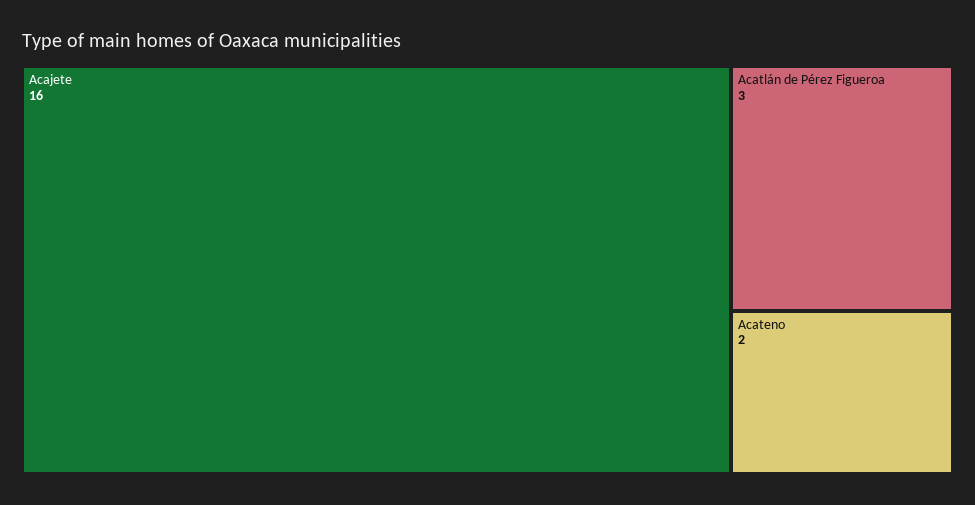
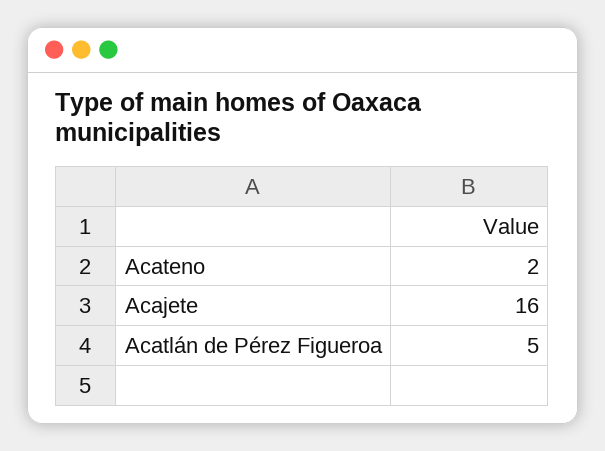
  {
    "Acajete": 16,
-   "Acatlán de Pérez Figueroa": 3,
+   "Acatlán de Pérez Figueroa": 5,
    "Acateno": 2
  }

